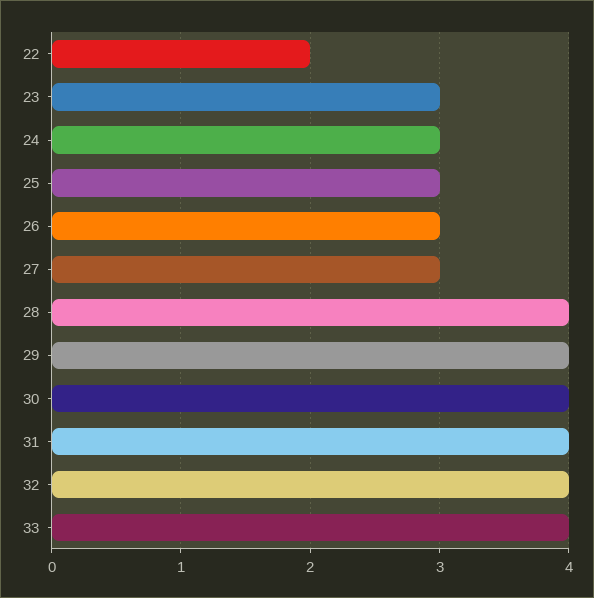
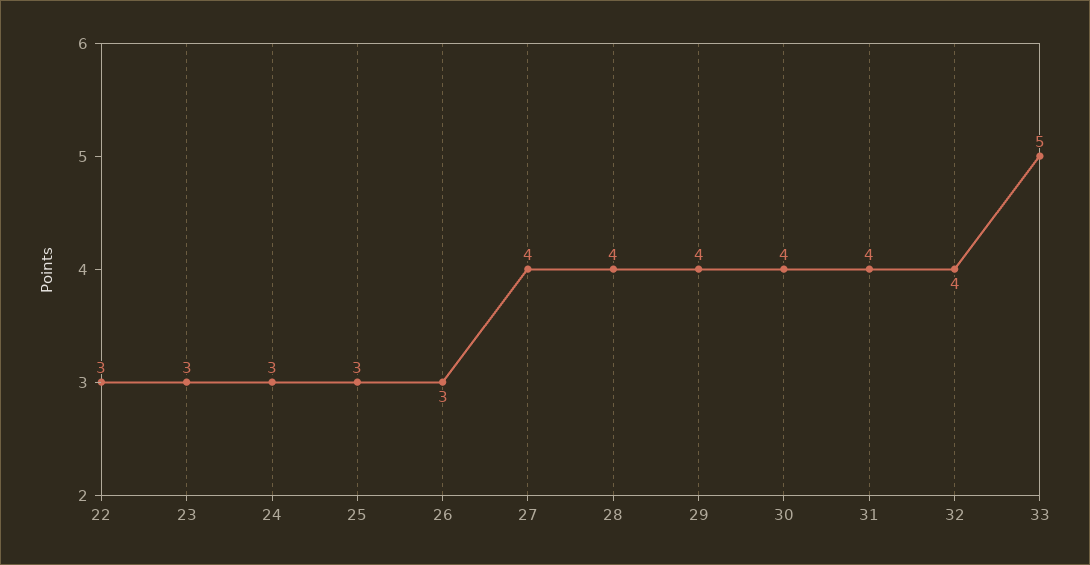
  {
-   "22": 2,
+   "22": 3,
    "23": 3,
    "24": 3,
    "25": 3,
    "26": 3,
-   "27": 3,
+   "27": 4,
    "28": 4,
    "29": 4,
    "30": 4,
    "31": 4,
    "32": 4,
-   "33": 4
+   "33": 5
  }

